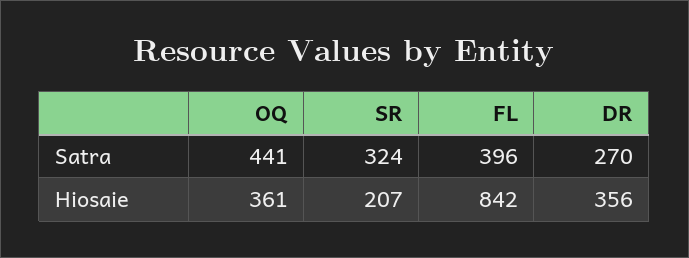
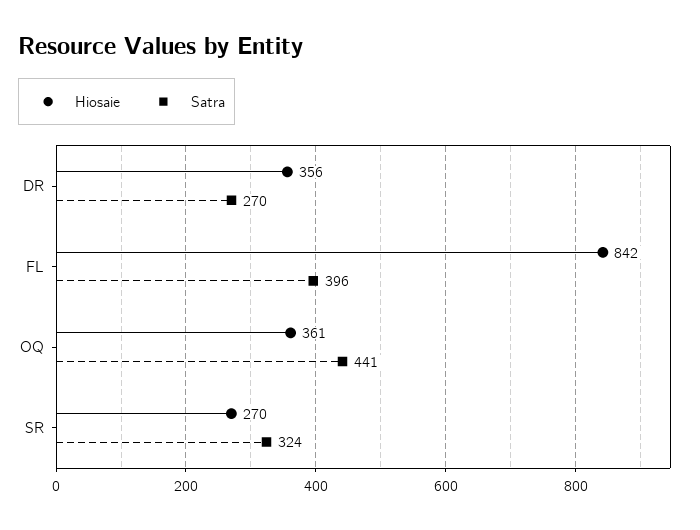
  {
    "Satra": {
      "OQ": 441,
      "SR": 324,
      "FL": 396,
      "DR": 270
    },
    "Hiosaie": {
      "OQ": 361,
-     "SR": 207,
+     "SR": 270,
      "FL": 842,
      "DR": 356
    }
  }

